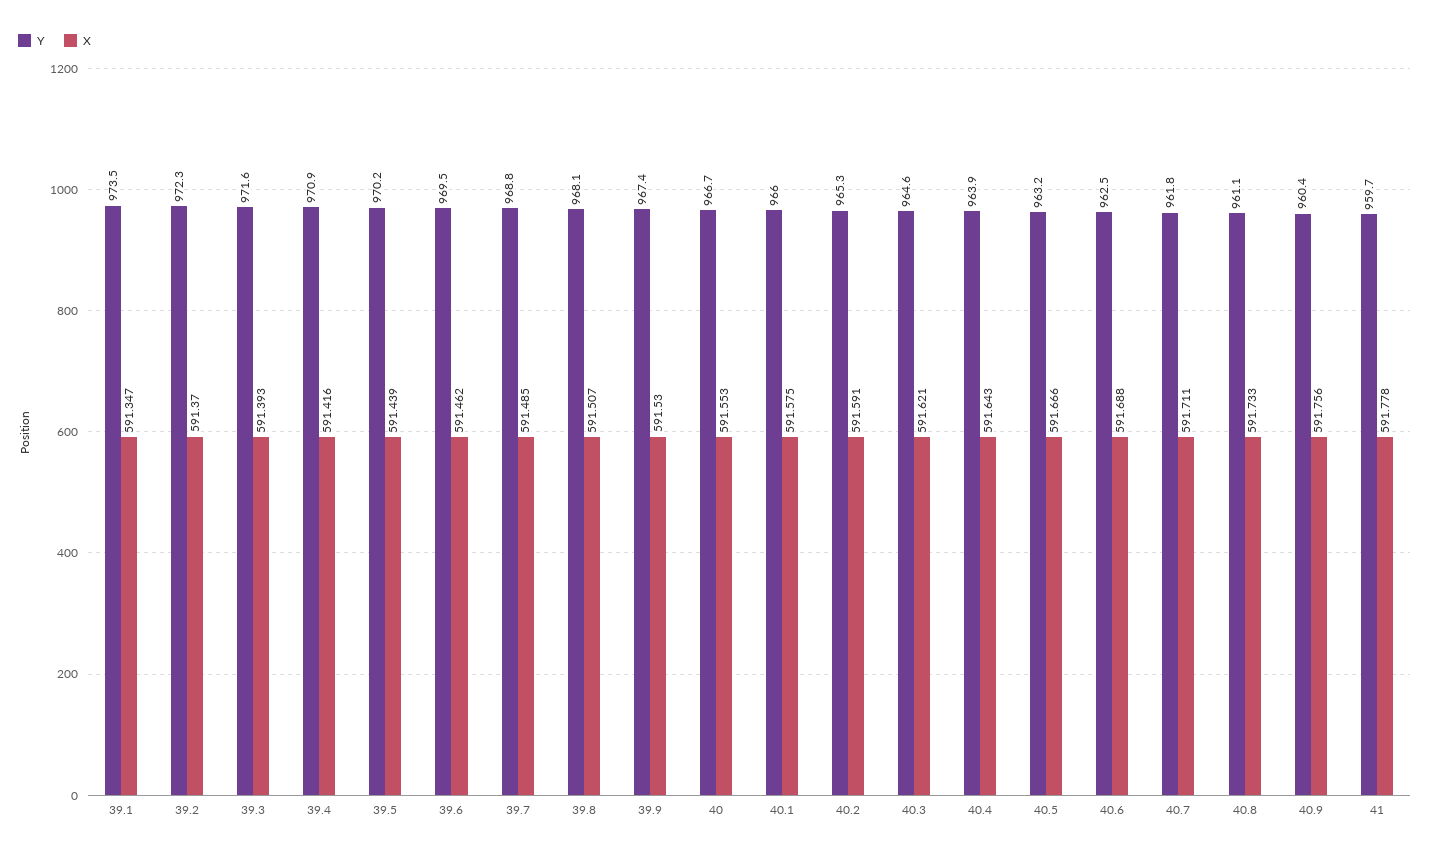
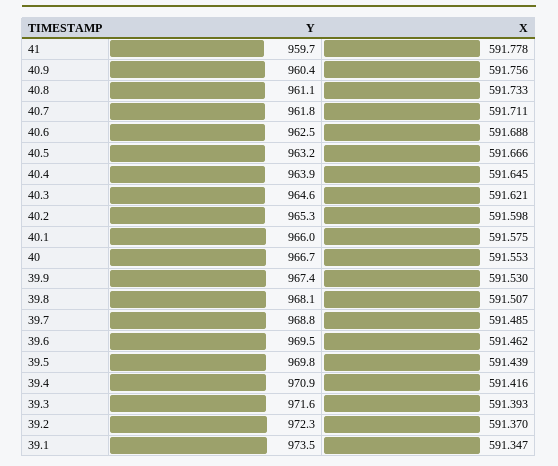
  {
    "Y": {
      "39.1": 973.5,
      "39.2": 972.3,
      "39.3": 971.6,
      "39.4": 970.9,
-     "39.5": 970.2,
+     "39.5": 969.8,
      "39.6": 969.5,
      "39.7": 968.8,
      "39.8": 968.1,
      "39.9": 967.4,
      "40": 966.7,
      "40.1": 966,
      "40.2": 965.3,
      "40.3": 964.6,
      "40.4": 963.9,
      "40.5": 963.2,
      "40.6": 962.5,
      "40.7": 961.8,
      "40.8": 961.1,
      "40.9": 960.4,
      "41": 959.7
    },
    "X": {
      "39.1": 591.347,
      "39.2": 591.37,
      "39.3": 591.393,
      "39.4": 591.416,
      "39.5": 591.439,
      "39.6": 591.462,
      "39.7": 591.485,
      "39.8": 591.507,
      "39.9": 591.53,
      "40": 591.553,
      "40.1": 591.575,
-     "40.2": 591.591,
+     "40.2": 591.598,
      "40.3": 591.621,
-     "40.4": 591.643,
+     "40.4": 591.645,
      "40.5": 591.666,
      "40.6": 591.688,
      "40.7": 591.711,
      "40.8": 591.733,
      "40.9": 591.756,
      "41": 591.778
    }
  }

